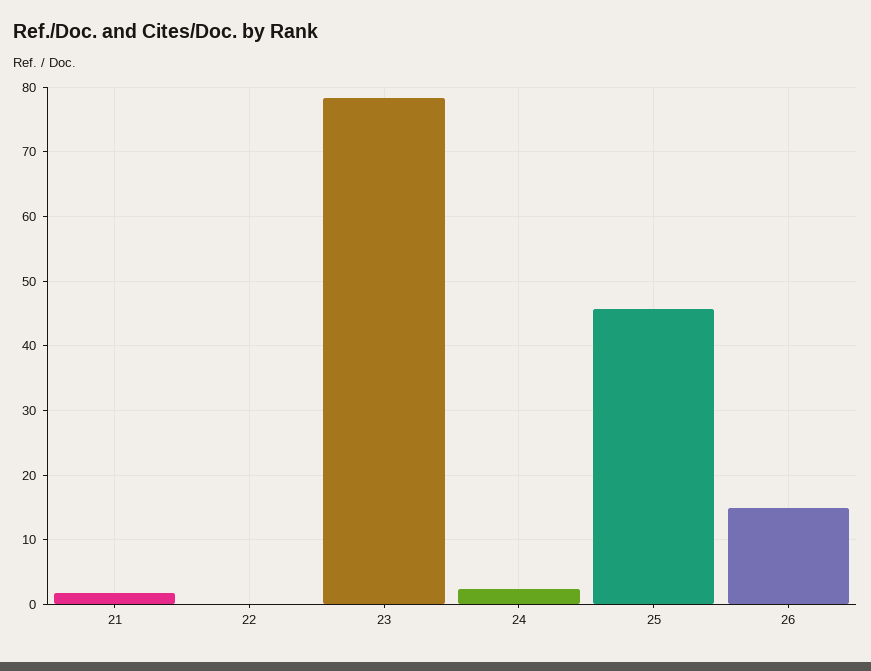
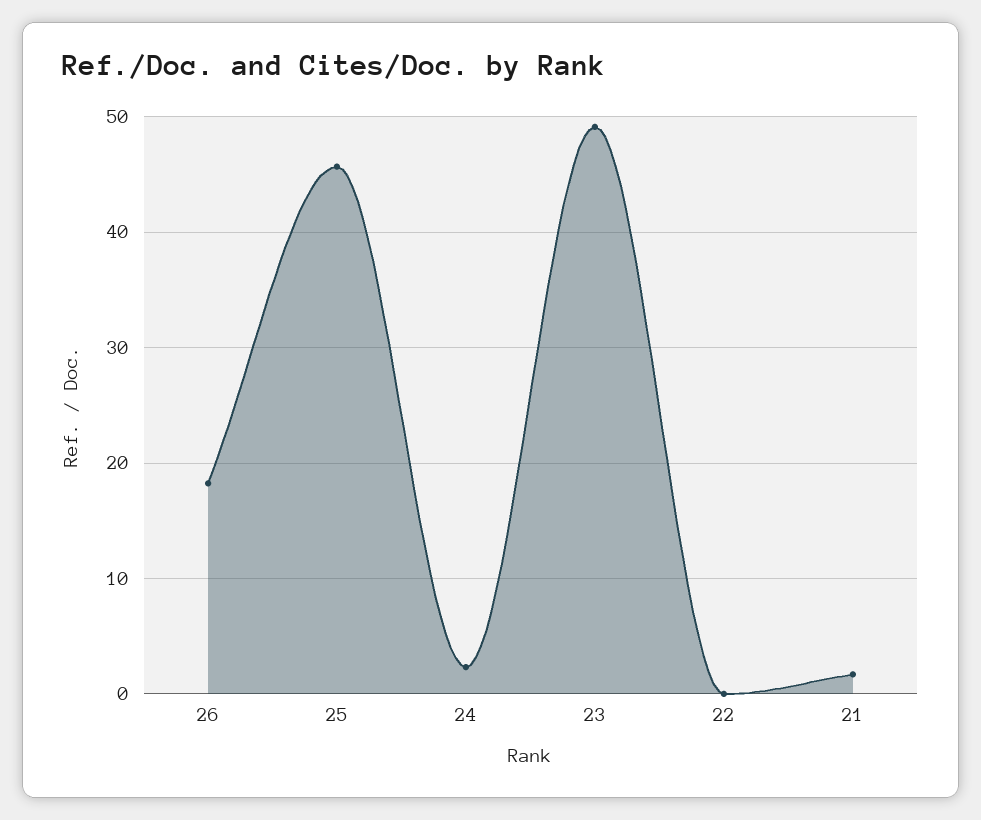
  {
    "21": 2,
    "22": 0,
-   "23": 78,
+   "23": 49,
    "24": 2,
    "25": 46,
-   "26": 15
+   "26": 18
  }

